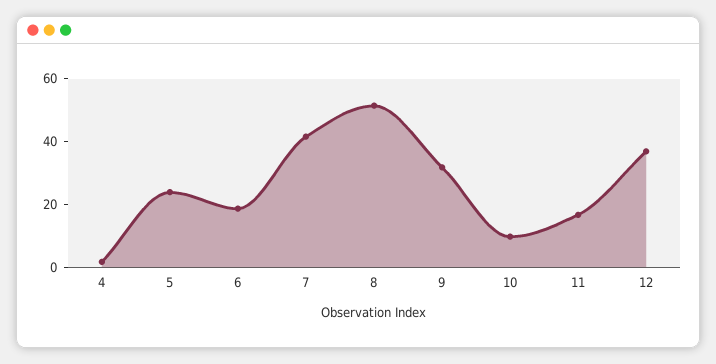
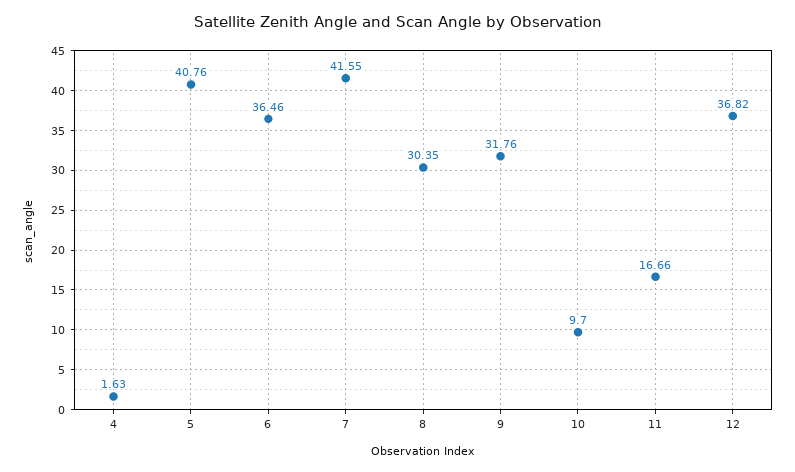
  {
    "4": 1.63,
-   "5": 25,
+   "5": 40.76,
-   "6": 20,
+   "6": 36.46,
    "7": 41.55,
-   "8": 50,
+   "8": 30.35,
    "9": 31.76,
    "10": 9.7,
    "11": 16.66,
    "12": 36.82
  }

